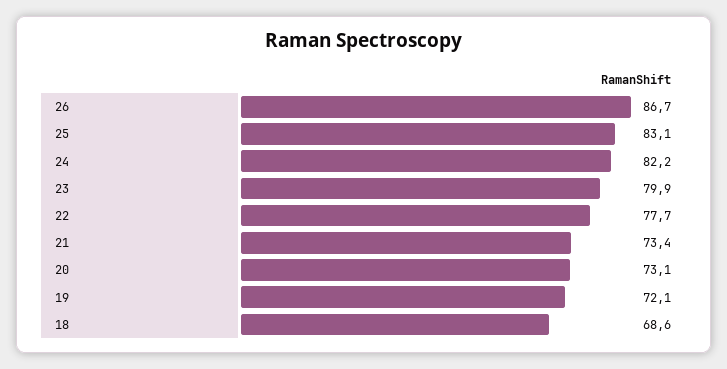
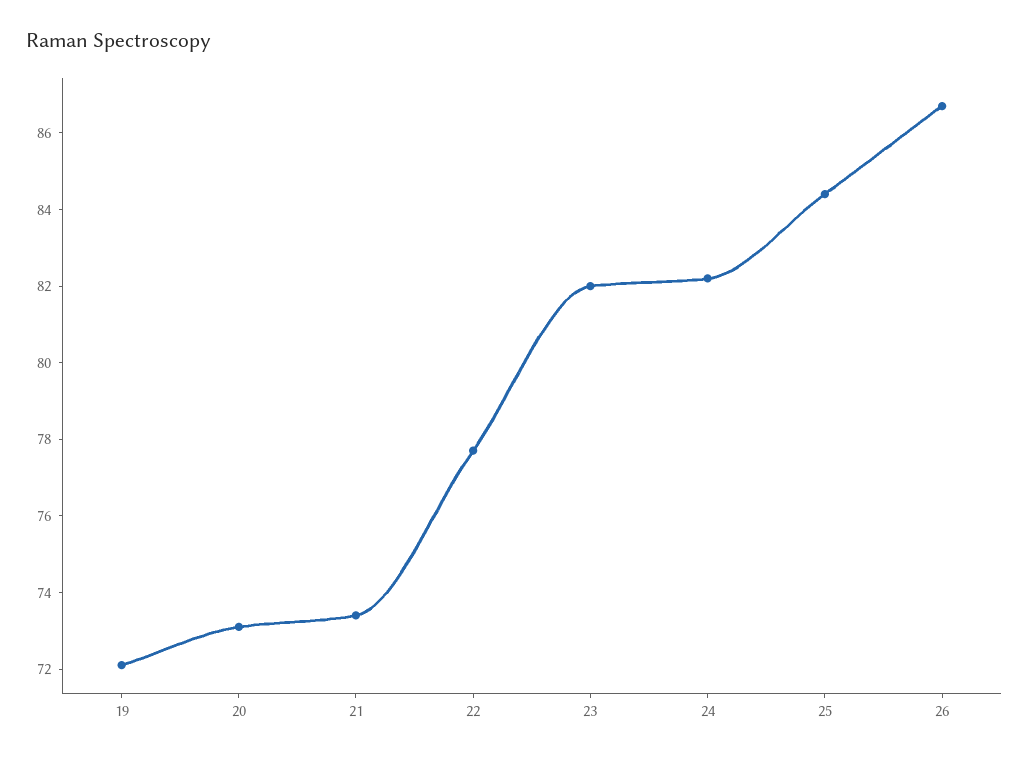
  {
    "26": 86.7,
-   "25": 83.1,
+   "25": 84.5,
    "24": 82.2,
-   "23": 79.9,
+   "23": 82,
    "22": 77.7,
    "21": 73.4,
    "20": 73.1,
-   "19": 72.1,
+   "19": 72.1
-   "18": 68.6
  }

